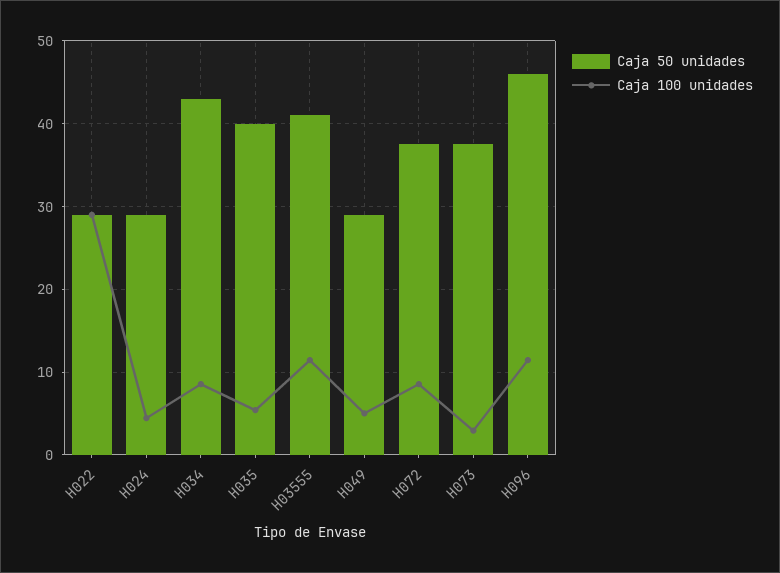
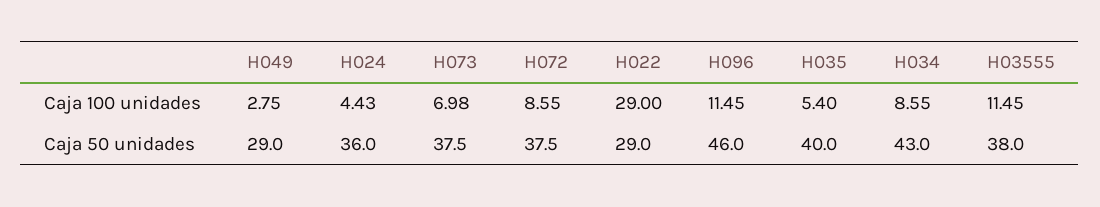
  {
    "Caja 50 unidades": {
      "H022": 29,
-     "H024": 29,
+     "H024": 36,
      "H034": 43,
      "H035": 40,
-     "H03555": 41,
+     "H03555": 38,
      "H049": 29,
      "H072": 37.5,
      "H073": 37.5,
      "H096": 46
    },
    "Caja 100 unidades": {
      "H022": 29,
      "H024": 4.43,
      "H034": 8.55,
      "H035": 5.4,
      "H03555": 11.45,
-     "H049": 5,
+     "H049": 2.75,
      "H072": 8.55,
-     "H073": 3,
+     "H073": 6.98,
      "H096": 11.45
    }
  }

